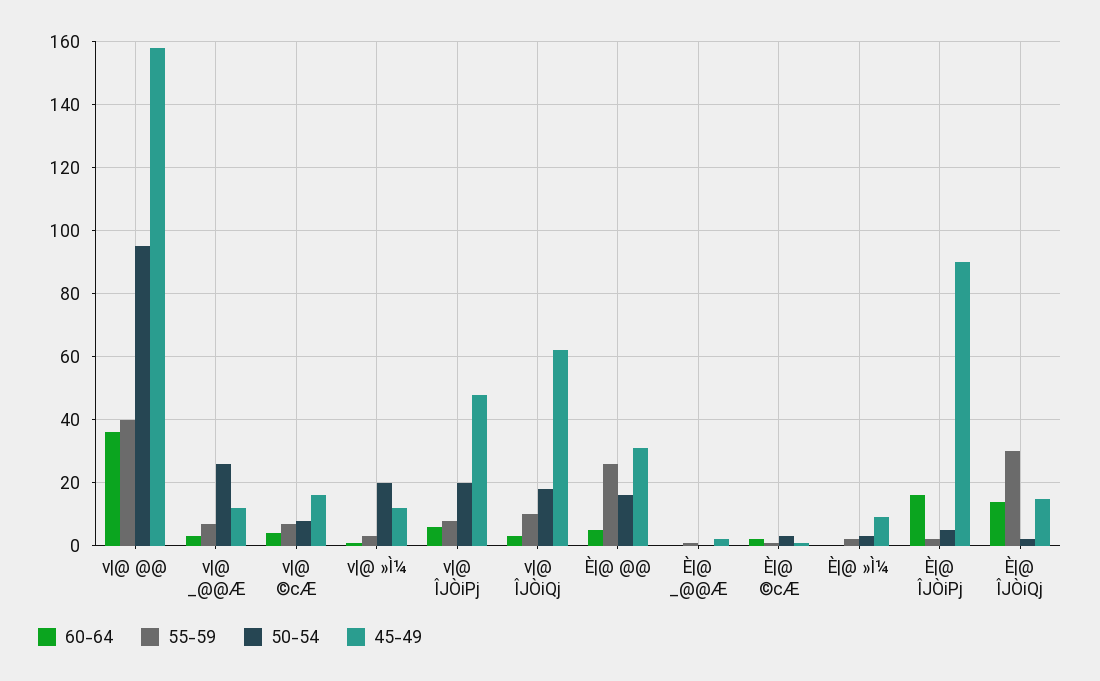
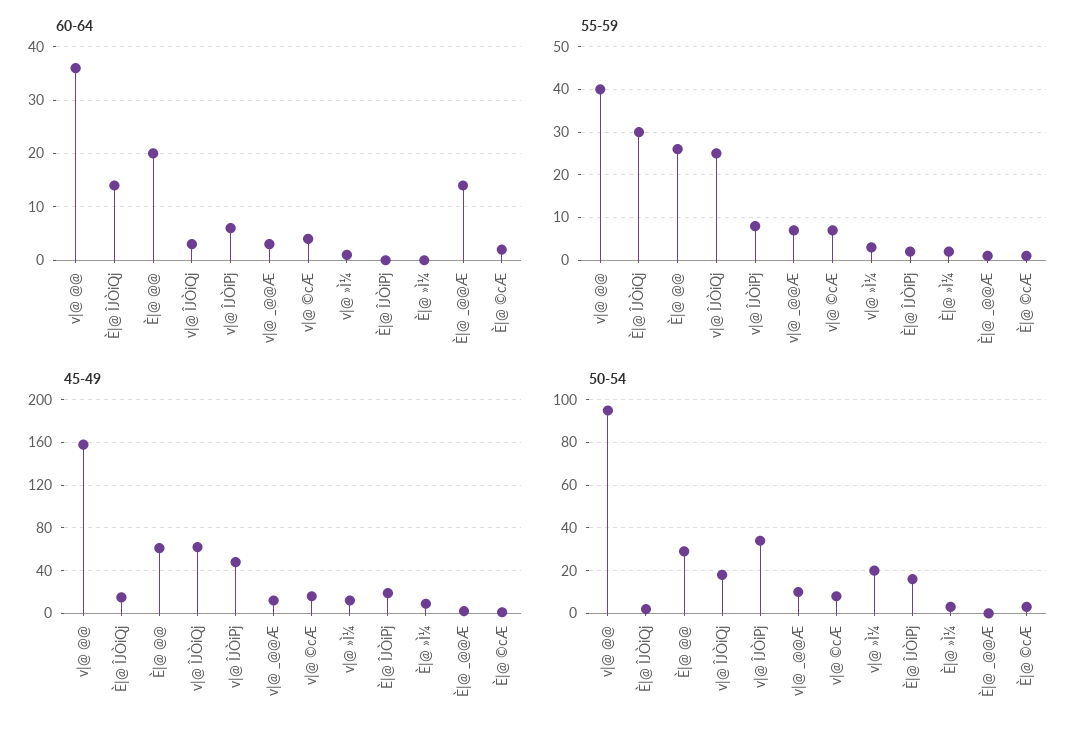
  {
    "60-64": {
      "v|@ @@": 35,
      "v|@ _@@Æ": 5,
      "v|@ ©cÆ": 5,
      "v|@ »Ì¼": 0,
      "v|@ ÎJÒiPj": 5,
      "v|@ ÎJÒiQj": 5,
-     "È|@ @@": 5,
+     "È|@ @@": 20,
-     "È|@ _@@Æ": 0,
+     "È|@ _@@Æ": 15,
      "È|@ ©cÆ": 0,
      "È|@ »Ì¼": 0,
-     "È|@ ÎJÒiPj": 15,
+     "È|@ ÎJÒiPj": 0,
      "È|@ ÎJÒiQj": 15
    },
    "55-59": {
      "v|@ @@": 40,
      "v|@ _@@Æ": 5,
      "v|@ ©cÆ": 5,
      "v|@ »Ì¼": 5,
      "v|@ ÎJÒiPj": 10,
-     "v|@ ÎJÒiQj": 10,
+     "v|@ ÎJÒiQj": 25,
      "È|@ @@": 25,
      "È|@ _@@Æ": 0,
      "È|@ ©cÆ": 0,
      "È|@ »Ì¼": 0,
      "È|@ ÎJÒiPj": 0,
      "È|@ ÎJÒiQj": 30
    },
    "50-54": {
      "v|@ @@": 95,
-     "v|@ _@@Æ": 25,
+     "v|@ _@@Æ": 10,
      "v|@ ©cÆ": 10,
      "v|@ »Ì¼": 20,
-     "v|@ ÎJÒiPj": 20,
+     "v|@ ÎJÒiPj": 35,
      "v|@ ÎJÒiQj": 20,
-     "È|@ @@": 15,
+     "È|@ @@": 30,
      "È|@ _@@Æ": 0,
      "È|@ ©cÆ": 5,
      "È|@ »Ì¼": 5,
-     "È|@ ÎJÒiPj": 5,
+     "È|@ ÎJÒiPj": 15,
      "È|@ ÎJÒiQj": 0
    },
    "45-49": {
      "v|@ @@": 160,
      "v|@ _@@Æ": 10,
      "v|@ ©cÆ": 15,
      "v|@ »Ì¼": 10,
      "v|@ ÎJÒiPj": 50,
      "v|@ ÎJÒiQj": 60,
-     "È|@ @@": 30,
+     "È|@ @@": 60,
      "È|@ _@@Æ": 0,
      "È|@ ©cÆ": 0,
      "È|@ »Ì¼": 10,
-     "È|@ ÎJÒiPj": 90,
+     "È|@ ÎJÒiPj": 20,
      "È|@ ÎJÒiQj": 15
    }
  }

